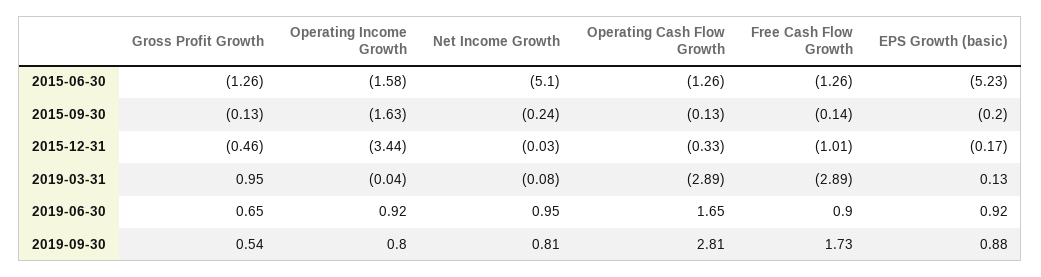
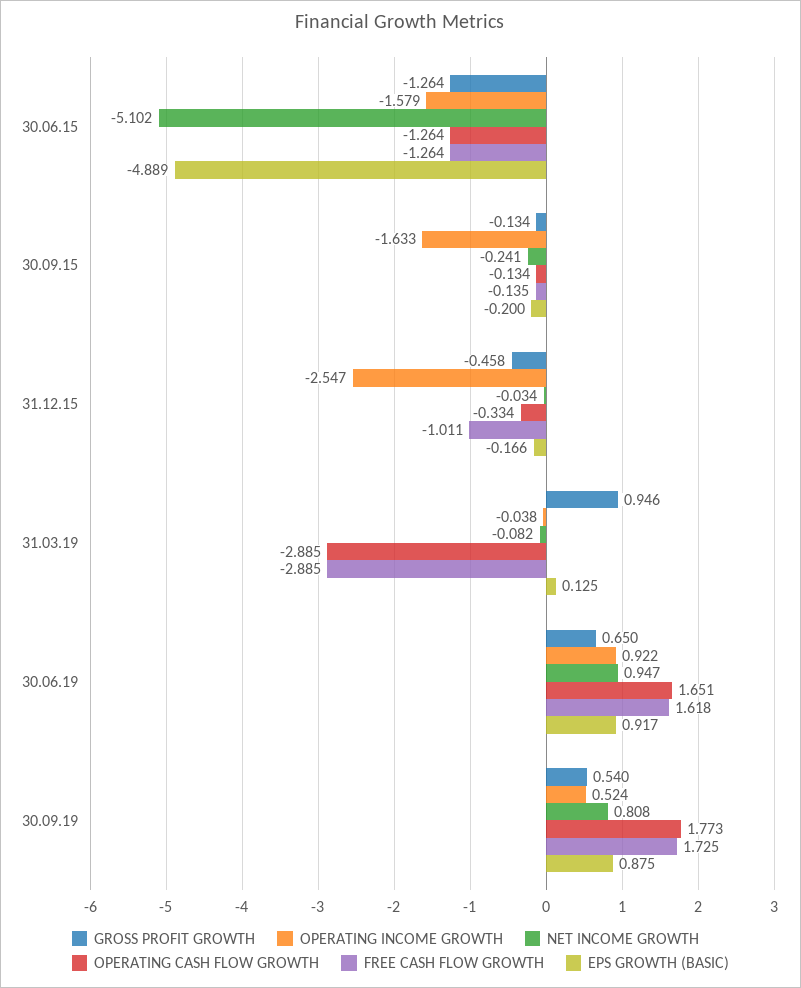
  {
    "Gross Profit Growth": {
      "2015-06-30": -1.264,
      "2015-09-30": -0.134,
      "2015-12-31": -0.458,
      "2019-03-31": 0.946,
      "2019-06-30": 0.65,
      "2019-09-30": 0.54
    },
    "Operating Income Growth": {
      "2015-06-30": -1.579,
      "2015-09-30": -1.633,
-     "2015-12-31": -3.44,
+     "2015-12-31": -2.547,
      "2019-03-31": -0.038,
      "2019-06-30": 0.922,
-     "2019-09-30": 0.8
+     "2019-09-30": 0.524
    },
    "Net Income Growth": {
      "2015-06-30": -5.102,
      "2015-09-30": -0.241,
      "2015-12-31": -0.034,
      "2019-03-31": -0.082,
      "2019-06-30": 0.947,
      "2019-09-30": 0.808
    },
    "Operating Cash Flow Growth": {
      "2015-06-30": -1.264,
      "2015-09-30": -0.134,
      "2015-12-31": -0.334,
      "2019-03-31": -2.885,
      "2019-06-30": 1.651,
-     "2019-09-30": 2.81
+     "2019-09-30": 1.773
    },
    "Free Cash Flow Growth": {
      "2015-06-30": -1.264,
      "2015-09-30": -0.135,
      "2015-12-31": -1.011,
      "2019-03-31": -2.885,
-     "2019-06-30": 0.9,
+     "2019-06-30": 1.618,
      "2019-09-30": 1.725
    },
    "EPS Growth (basic)": {
-     "2015-06-30": -5.23,
+     "2015-06-30": -4.889,
      "2015-09-30": -0.2,
      "2015-12-31": -0.166,
      "2019-03-31": 0.125,
      "2019-06-30": 0.917,
      "2019-09-30": 0.875
    }
  }

